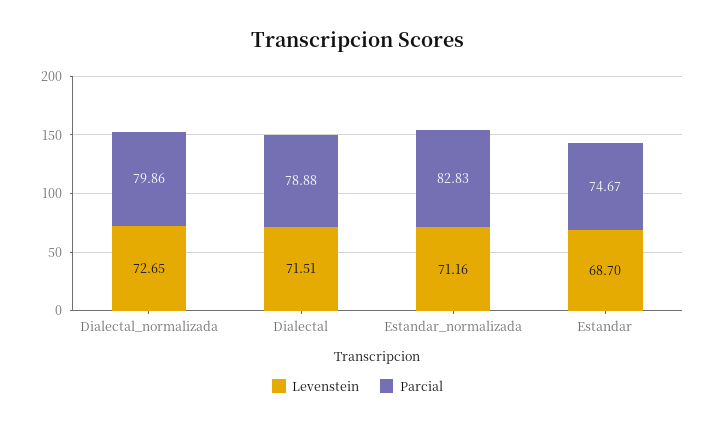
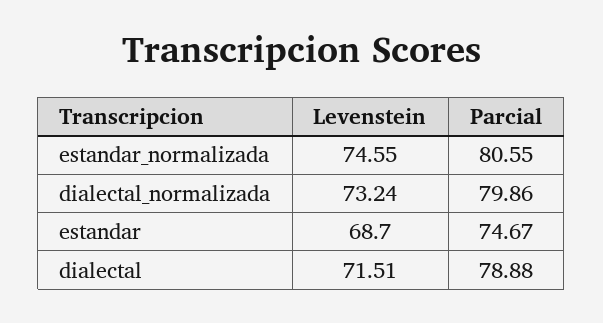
  {
    "Levenstein": {
-     "Dialectal_normalizada": 72.65,
+     "Dialectal_normalizada": 73.24,
      "Dialectal": 71.51,
-     "Estandar_normalizada": 71.16,
+     "Estandar_normalizada": 74.55,
      "Estandar": 68.7
    },
    "Parcial": {
      "Dialectal_normalizada": 79.86,
      "Dialectal": 78.88,
-     "Estandar_normalizada": 82.83,
+     "Estandar_normalizada": 80.55,
      "Estandar": 74.67
    }
  }

